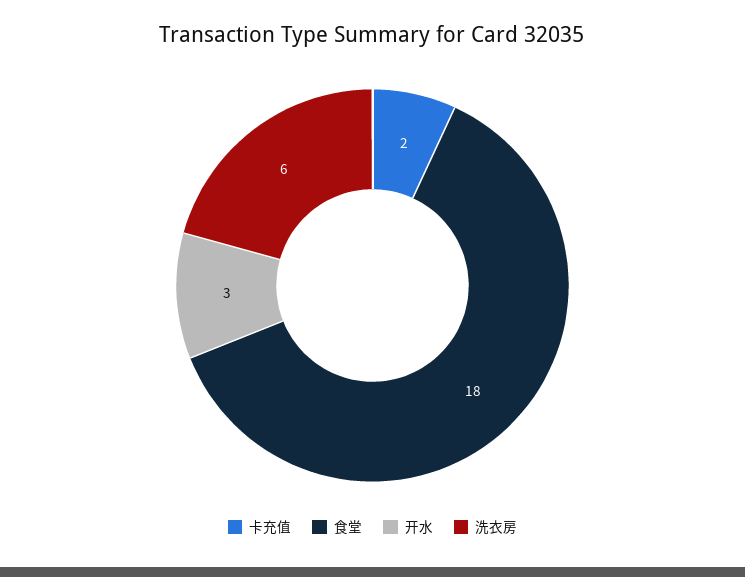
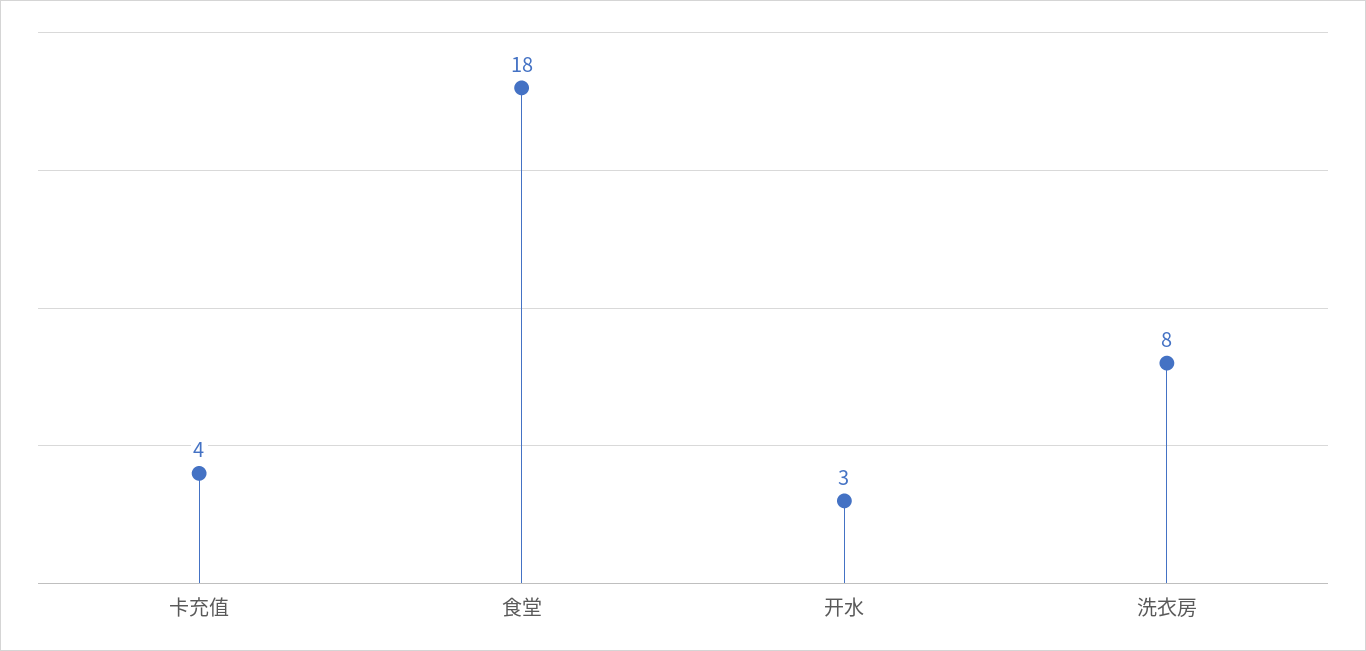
  {
-   "卡充值": 2,
+   "卡充值": 4,
    "食堂": 18,
    "开水": 3,
-   "洗衣房": 6
+   "洗衣房": 8
  }

